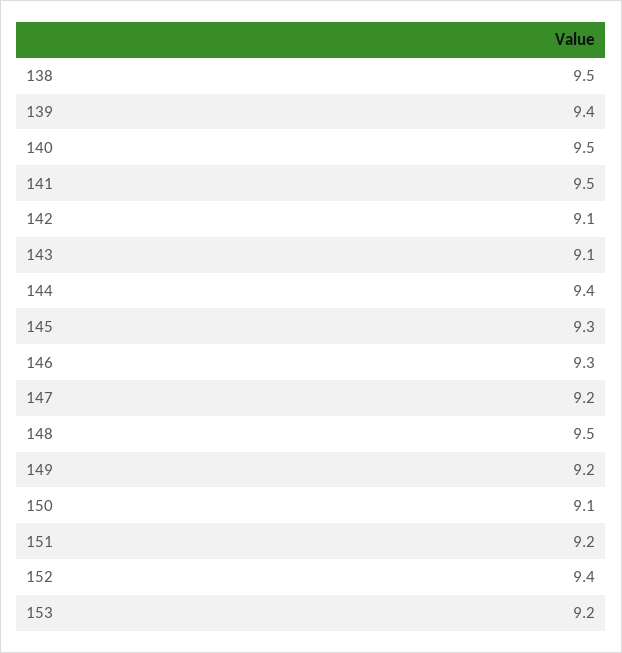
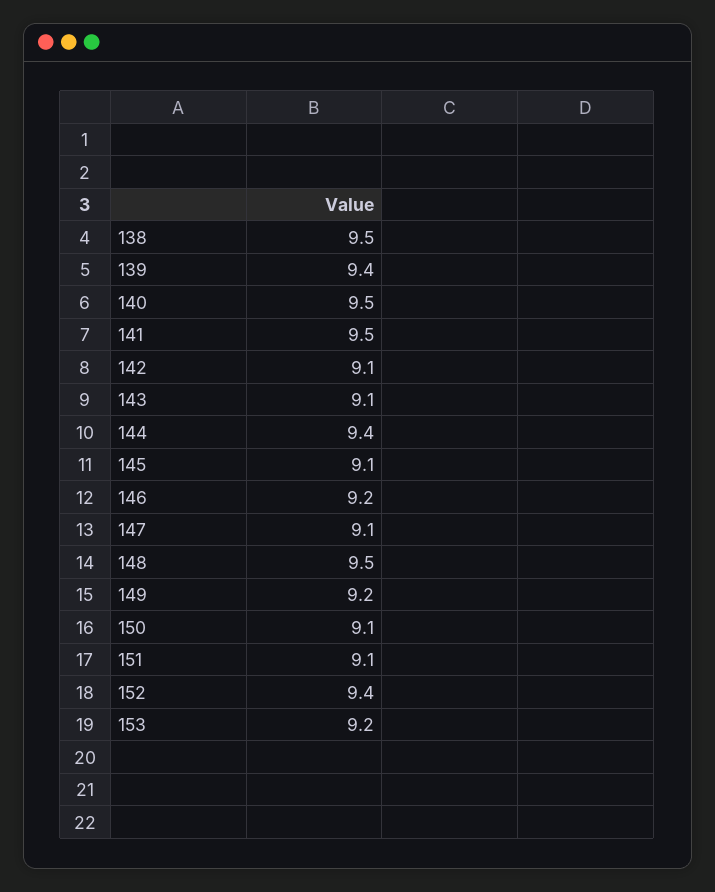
  {
    "138": 9.5,
    "139": 9.4,
    "140": 9.5,
    "141": 9.5,
    "142": 9.1,
    "143": 9.1,
    "144": 9.4,
-   "145": 9.3,
+   "145": 9.1,
-   "146": 9.3,
+   "146": 9.2,
-   "147": 9.2,
+   "147": 9.1,
    "148": 9.5,
    "149": 9.2,
    "150": 9.1,
-   "151": 9.2,
+   "151": 9.1,
    "152": 9.4,
    "153": 9.2
  }

